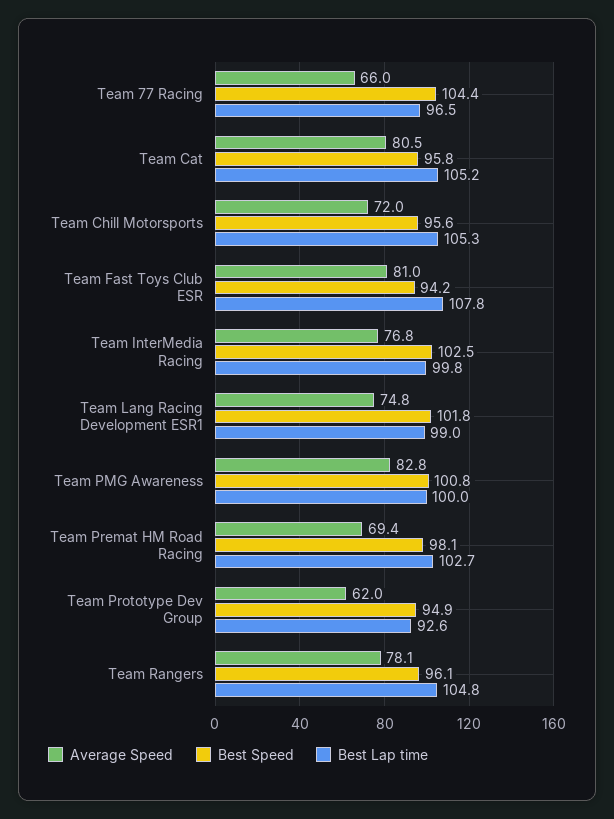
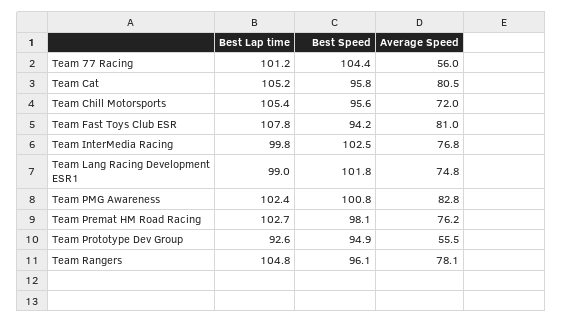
  {
    "Average Speed": {
-     "Team 77 Racing": 66,
+     "Team 77 Racing": 56,
      "Team Cat": 80.5,
      "Team Chill Motorsports": 72,
      "Team Fast Toys Club ESR": 81,
      "Team InterMedia Racing": 76.8,
      "Team Lang Racing Development ESR1": 74.8,
      "Team PMG Awareness": 82.8,
-     "Team Premat HM Road Racing": 69.4,
+     "Team Premat HM Road Racing": 76.2,
-     "Team Prototype Dev Group": 62,
+     "Team Prototype Dev Group": 55.5,
      "Team Rangers": 78.1
    },
    "Best Speed": {
      "Team 77 Racing": 104.4,
      "Team Cat": 95.8,
      "Team Chill Motorsports": 95.6,
      "Team Fast Toys Club ESR": 94.2,
      "Team InterMedia Racing": 102.5,
      "Team Lang Racing Development ESR1": 101.8,
      "Team PMG Awareness": 100.8,
      "Team Premat HM Road Racing": 98.1,
      "Team Prototype Dev Group": 94.9,
      "Team Rangers": 96.1
    },
    "Best Lap time": {
-     "Team 77 Racing": 96.5,
+     "Team 77 Racing": 101.2,
      "Team Cat": 105.2,
-     "Team Chill Motorsports": 105.3,
+     "Team Chill Motorsports": 105.4,
      "Team Fast Toys Club ESR": 107.8,
      "Team InterMedia Racing": 99.8,
      "Team Lang Racing Development ESR1": 99,
-     "Team PMG Awareness": 100,
+     "Team PMG Awareness": 102.4,
      "Team Premat HM Road Racing": 102.7,
      "Team Prototype Dev Group": 92.6,
      "Team Rangers": 104.8
    }
  }

